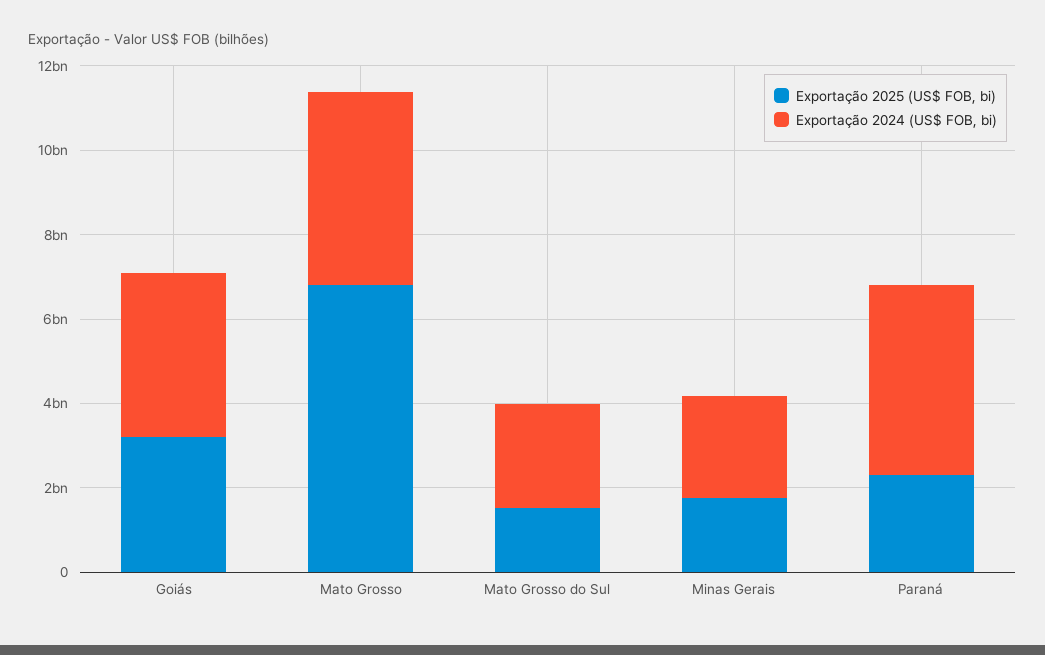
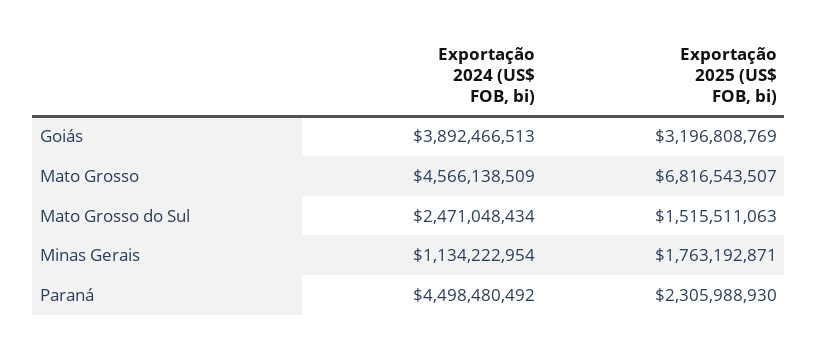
  {
    "Exportação 2025 (US$ FOB, bi)": {
      "Goiás": 3196808769,
      "Mato Grosso": 6816543507,
      "Mato Grosso do Sul": 1515511063,
      "Minas Gerais": 1763192871,
      "Paraná": 2305988930
    },
    "Exportação 2024 (US$ FOB, bi)": {
      "Goiás": 3892466513,
      "Mato Grosso": 4566138509,
      "Mato Grosso do Sul": 2471048434,
-     "Minas Gerais": 2500000000,
+     "Minas Gerais": 1134222954,
      "Paraná": 4498480492
    }
  }

